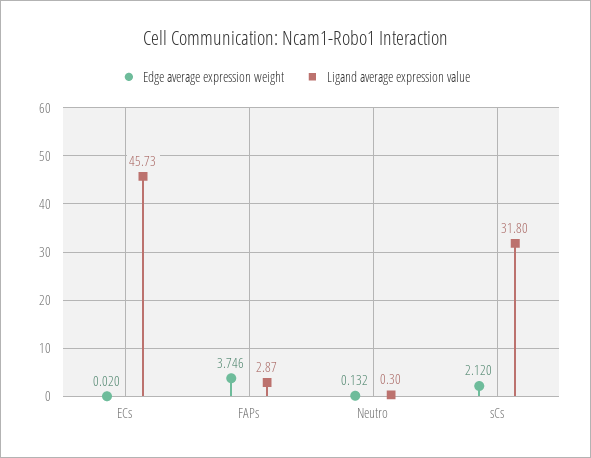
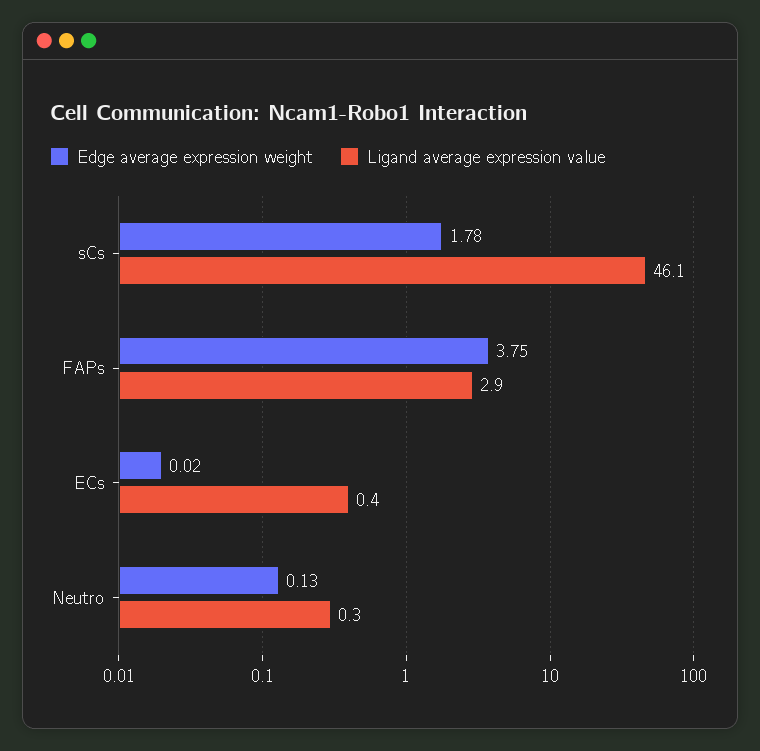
  {
    "Edge average expression weight": {
      "ECs": 0.02,
      "FAPs": 3.746,
      "Neutro": 0.132,
-     "sCs": 2.12
+     "sCs": 1.78
    },
    "Ligand average expression value": {
-     "ECs": 45.73,
+     "ECs": 0.4,
      "FAPs": 2.87,
      "Neutro": 0.3,
-     "sCs": 31.8
+     "sCs": 46.1
    }
  }

